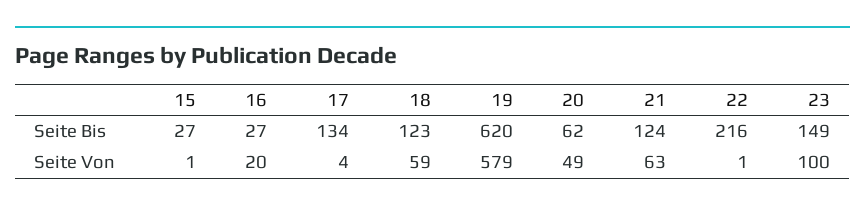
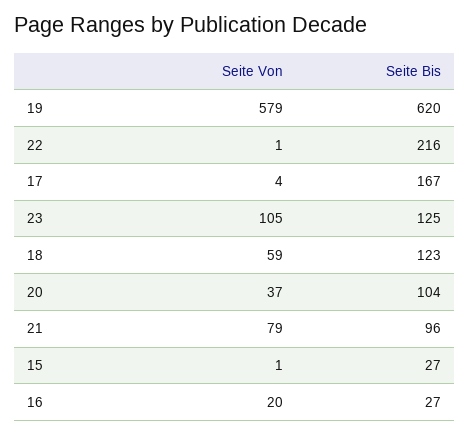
  {
    "15": {
      "Seite Bis": 27,
      "Seite Von": 1
    },
    "16": {
      "Seite Bis": 27,
      "Seite Von": 20
    },
    "17": {
-     "Seite Bis": 134,
+     "Seite Bis": 167,
      "Seite Von": 4
    },
    "18": {
      "Seite Bis": 123,
      "Seite Von": 59
    },
    "19": {
      "Seite Bis": 620,
      "Seite Von": 579
    },
    "20": {
-     "Seite Bis": 62,
+     "Seite Bis": 104,
-     "Seite Von": 49
+     "Seite Von": 37
    },
    "21": {
-     "Seite Bis": 124,
+     "Seite Bis": 96,
-     "Seite Von": 63
+     "Seite Von": 79
    },
    "22": {
      "Seite Bis": 216,
      "Seite Von": 1
    },
    "23": {
-     "Seite Bis": 149,
+     "Seite Bis": 125,
-     "Seite Von": 100
+     "Seite Von": 105
    }
  }

